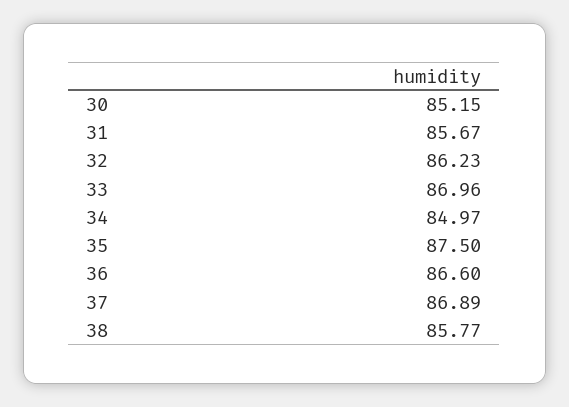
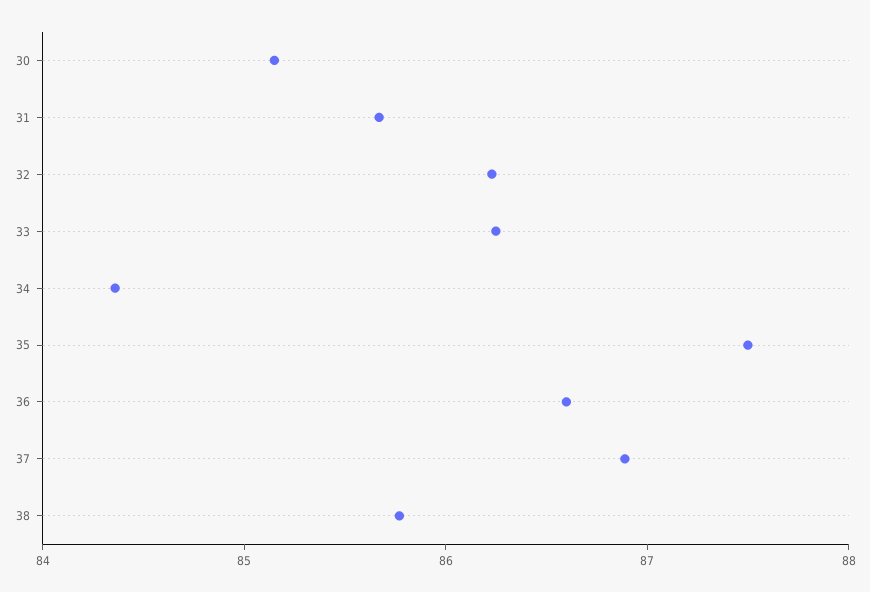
  {
    "30": 85.15,
    "31": 85.67,
    "32": 86.23,
-   "33": 86.96,
+   "33": 86.2,
-   "34": 84.97,
+   "34": 84.4,
    "35": 87.5,
    "36": 86.6,
    "37": 86.89,
    "38": 85.77
  }

